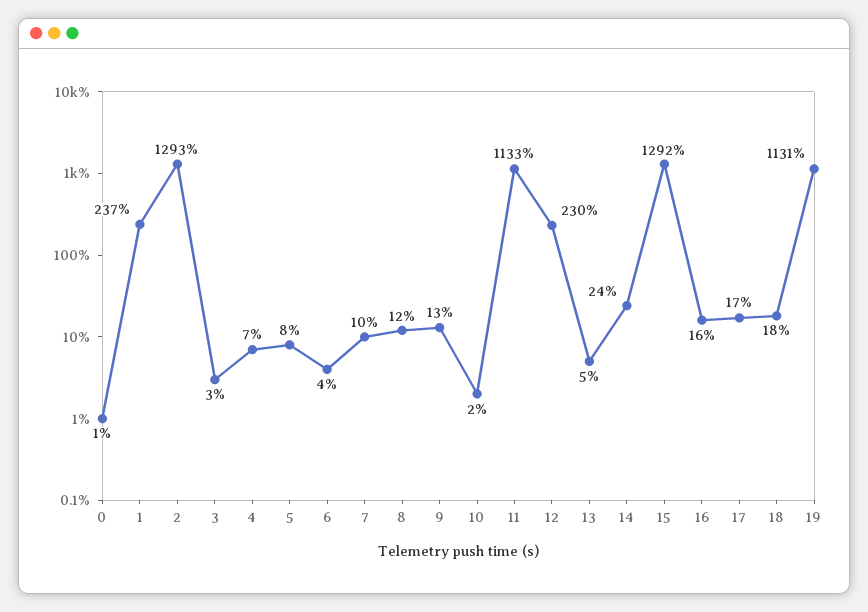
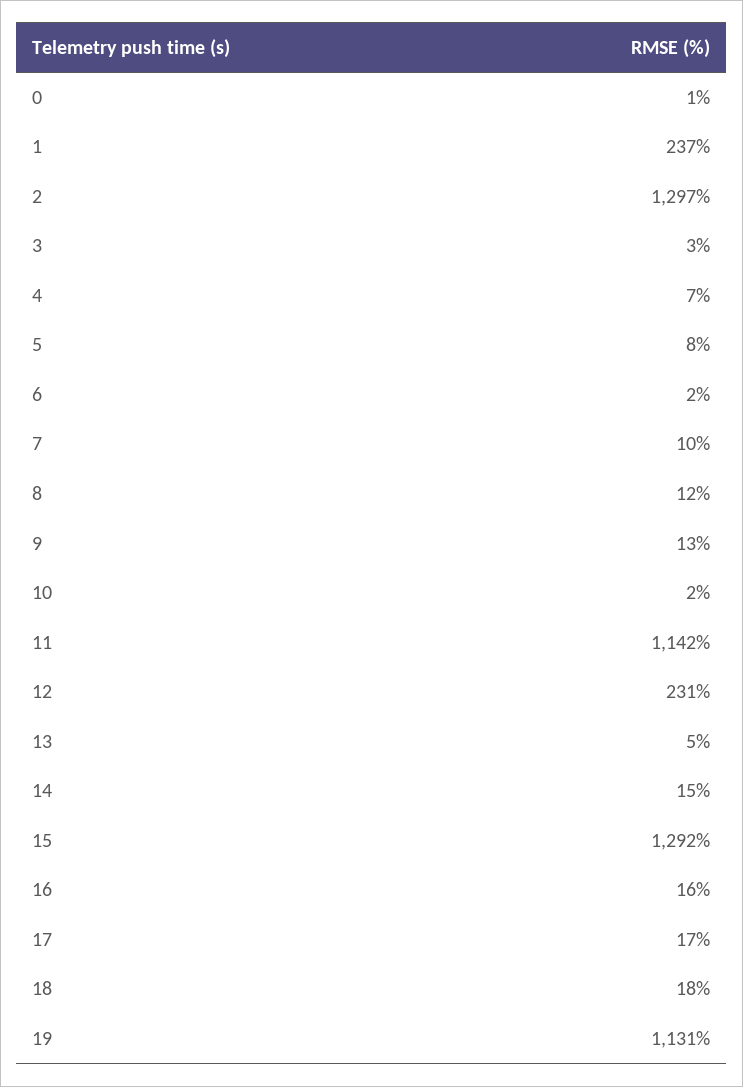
  {
    "0": 1,
    "1": 237,
-   "2": 1293,
+   "2": 1297,
    "3": 3,
    "4": 7,
    "5": 8,
-   "6": 4,
+   "6": 2,
    "7": 10,
    "8": 12,
    "9": 13,
    "10": 2,
-   "11": 1133,
+   "11": 1142,
-   "12": 230,
+   "12": 231,
    "13": 5,
-   "14": 24,
+   "14": 15,
    "15": 1292,
    "16": 16,
    "17": 17,
    "18": 18,
    "19": 1131
  }

